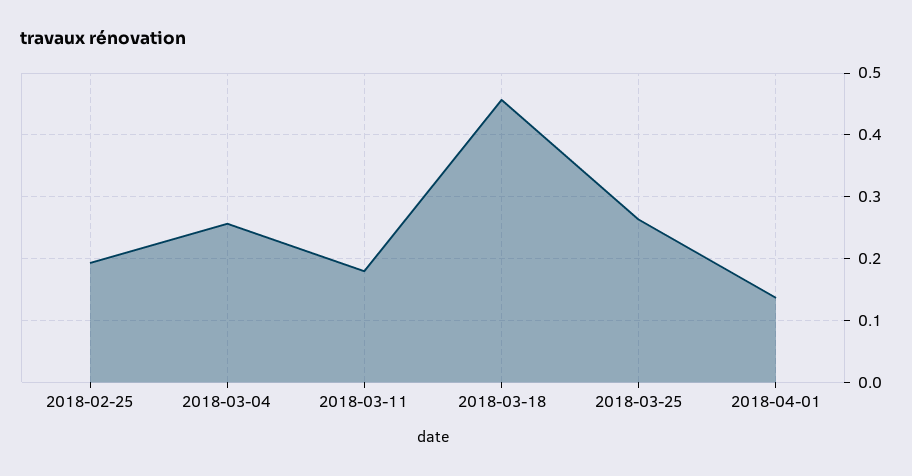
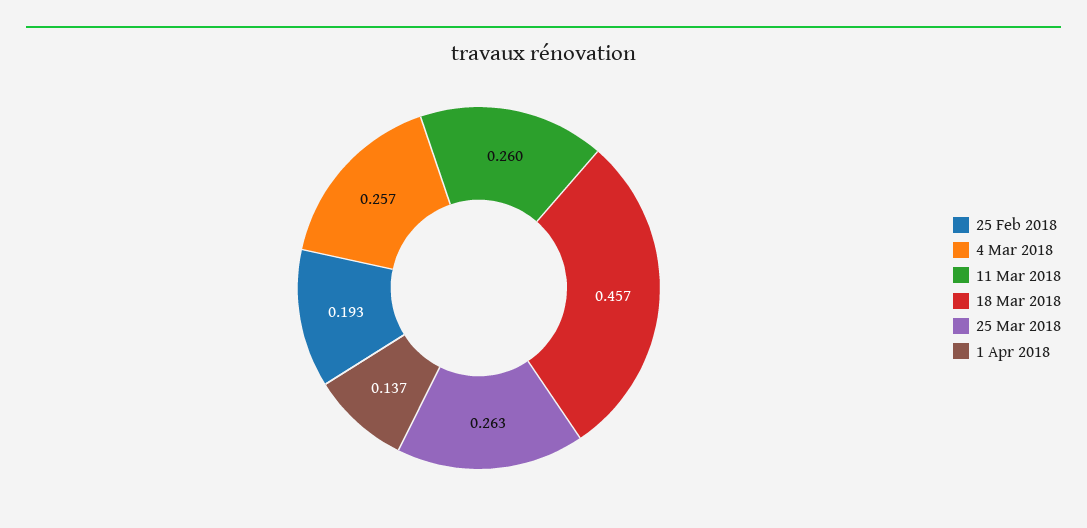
  {
    "2018-02-25": 0.193,
    "2018-03-04": 0.257,
-   "2018-03-11": 0.18,
+   "2018-03-11": 0.26,
    "2018-03-18": 0.457,
    "2018-03-25": 0.263,
    "2018-04-01": 0.137
  }

